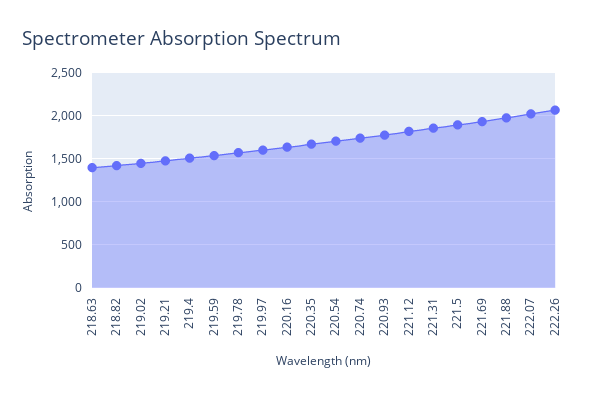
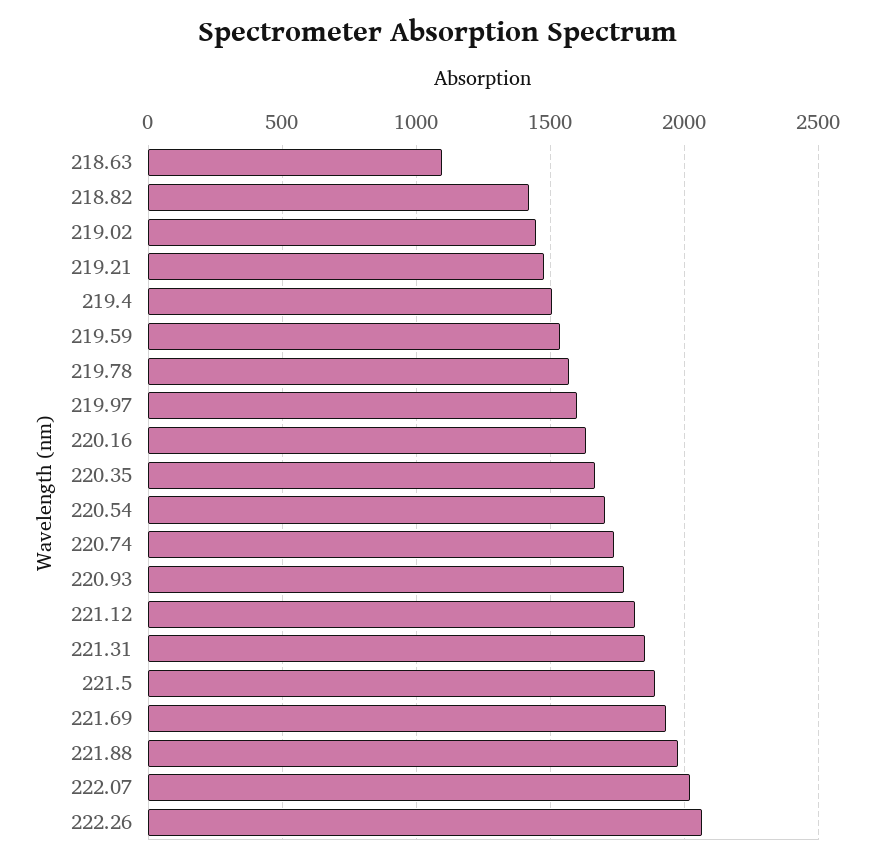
  {
-   "218.63": 1400,
+   "218.63": 1100,
    "218.82": 1400,
    "219.02": 1450,
    "219.21": 1500,
    "219.4": 1500,
    "219.59": 1550,
    "219.78": 1550,
    "219.97": 1600,
    "220.16": 1650,
    "220.35": 1650,
    "220.54": 1700,
    "220.74": 1750,
    "220.93": 1800,
    "221.12": 1800,
    "221.31": 1850,
    "221.5": 1900,
    "221.69": 1950,
    "221.88": 2000,
    "222.07": 2000,
    "222.26": 2050
  }

